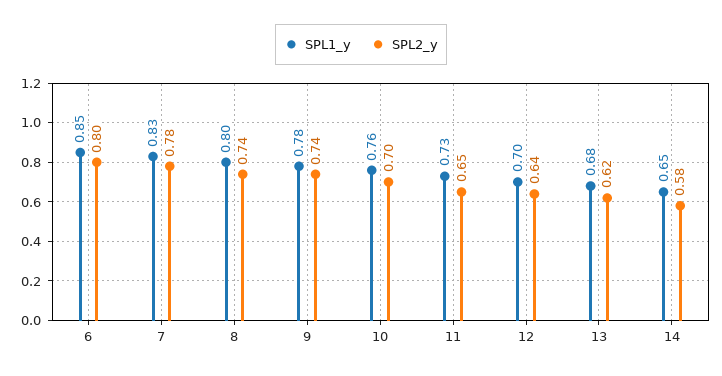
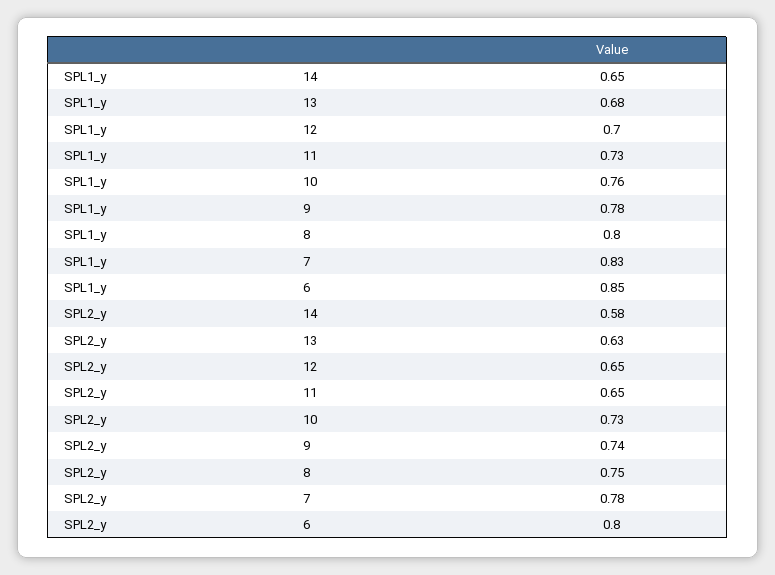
  {
    "SPL1_y": {
      "6": 0.85,
      "7": 0.83,
      "8": 0.8,
      "9": 0.78,
      "10": 0.76,
      "11": 0.73,
      "12": 0.7,
      "13": 0.68,
      "14": 0.65
    },
    "SPL2_y": {
      "6": 0.8,
      "7": 0.78,
-     "8": 0.74,
+     "8": 0.75,
      "9": 0.74,
-     "10": 0.7,
+     "10": 0.73,
      "11": 0.65,
-     "12": 0.64,
+     "12": 0.65,
-     "13": 0.62,
+     "13": 0.63,
      "14": 0.58
    }
  }

